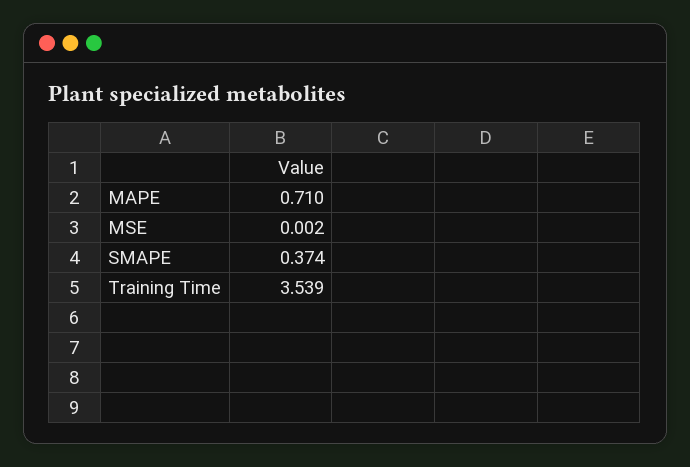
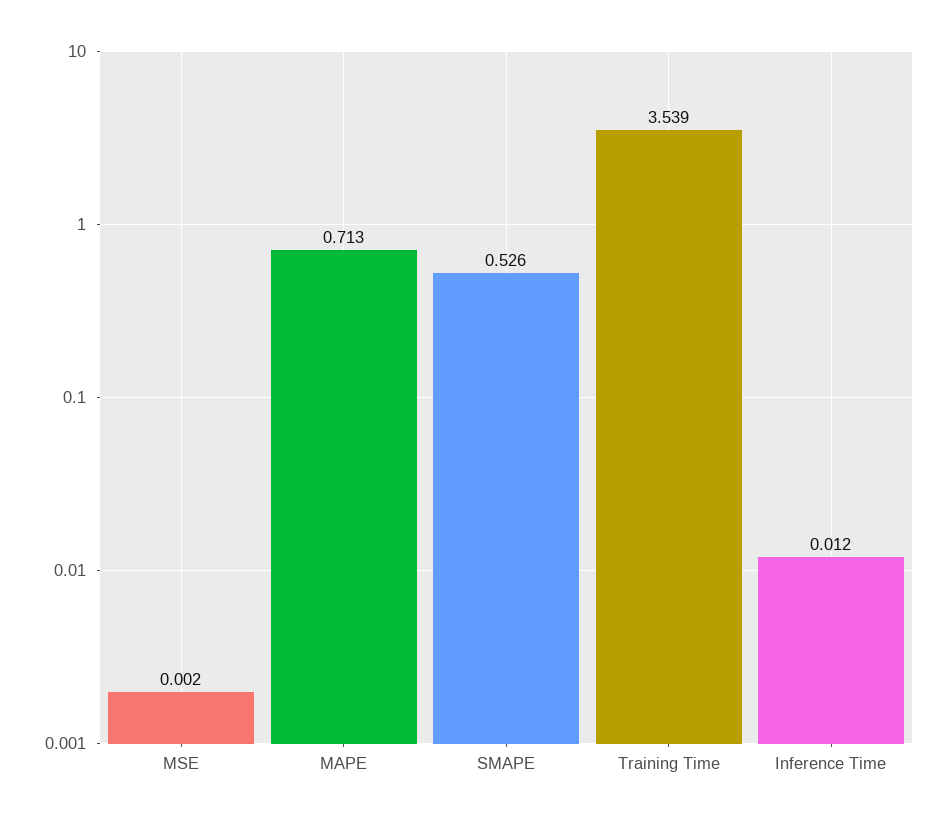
  {
-   "MAPE": 0.71,
+   "MAPE": 0.713,
    "MSE": 0.002,
-   "SMAPE": 0.374,
+   "SMAPE": 0.526,
-   "Training Time": 3.539
+   "Training Time": 3.539,
+   "Inference Time": 0.012
  }

